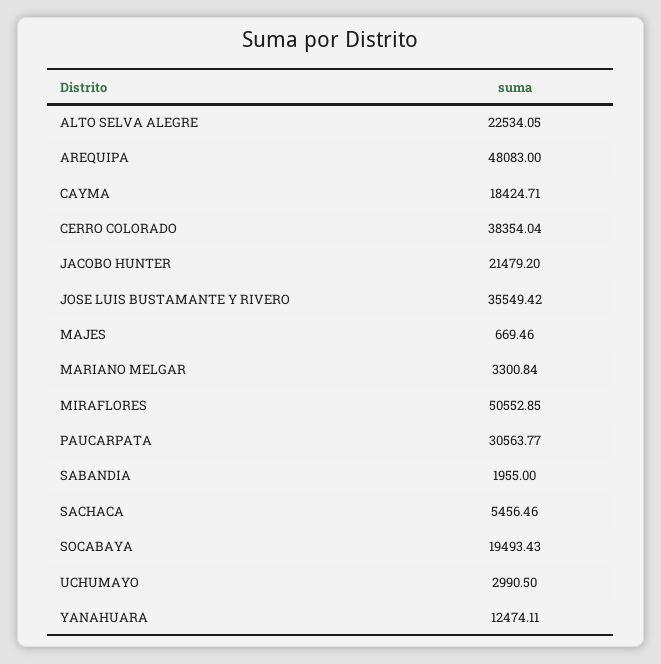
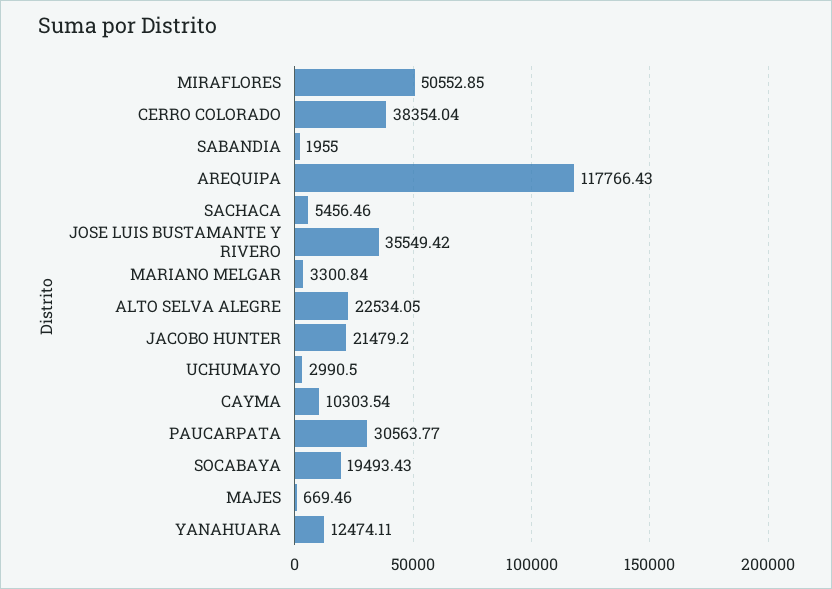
  {
    "ALTO SELVA ALEGRE": 22534.05,
-   "AREQUIPA": 48083,
+   "AREQUIPA": 117766.43,
-   "CAYMA": 18424.71,
+   "CAYMA": 10303.54,
    "CERRO COLORADO": 38354.04,
    "JACOBO HUNTER": 21479.2,
    "JOSE LUIS BUSTAMANTE Y RIVERO": 35549.42,
    "MAJES": 669.46,
    "MARIANO MELGAR": 3300.84,
    "MIRAFLORES": 50552.85,
    "PAUCARPATA": 30563.77,
    "SABANDIA": 1955,
    "SACHACA": 5456.46,
    "SOCABAYA": 19493.43,
    "UCHUMAYO": 2990.5,
    "YANAHUARA": 12474.11
  }

